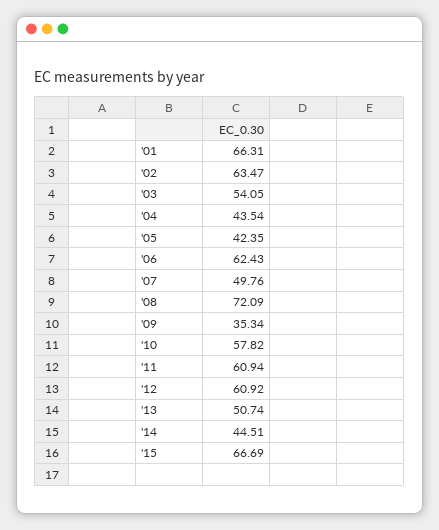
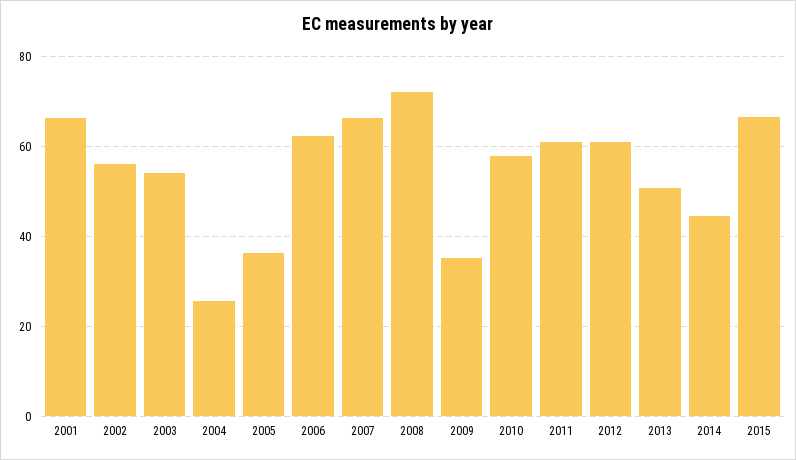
  {
    "'01": 66.31,
-   "'02": 63.47,
+   "'02": 56,
    "'03": 54.05,
-   "'04": 43.54,
+   "'04": 26,
-   "'05": 42.35,
+   "'05": 36,
    "'06": 62.43,
-   "'07": 49.76,
+   "'07": 66,
    "'08": 72.09,
    "'09": 35.34,
    "'10": 57.82,
    "'11": 60.94,
    "'12": 60.92,
    "'13": 50.74,
    "'14": 44.51,
    "'15": 66.69
  }

